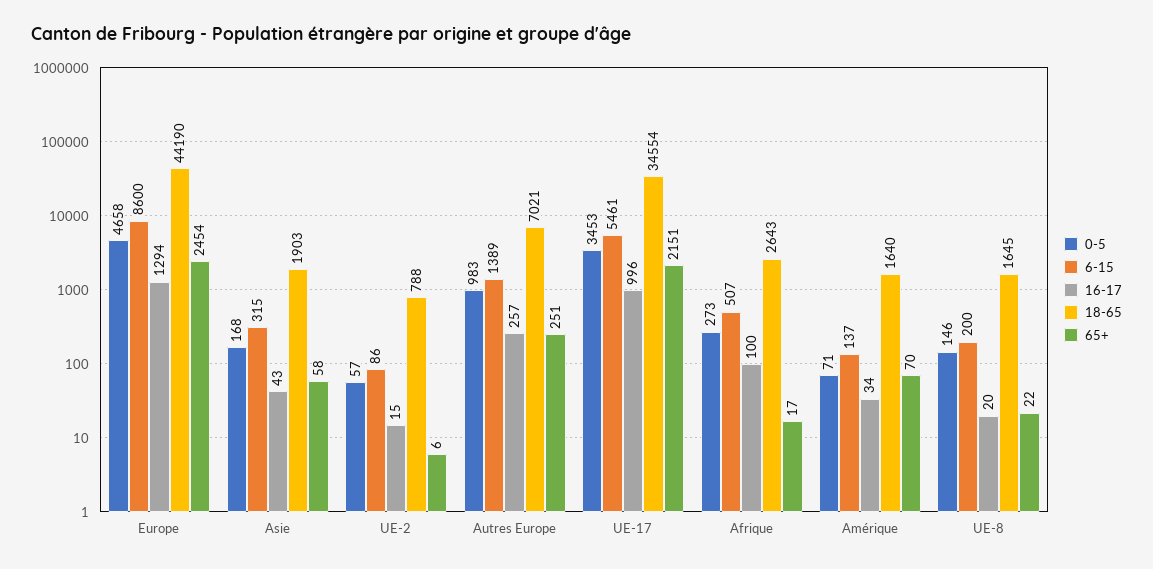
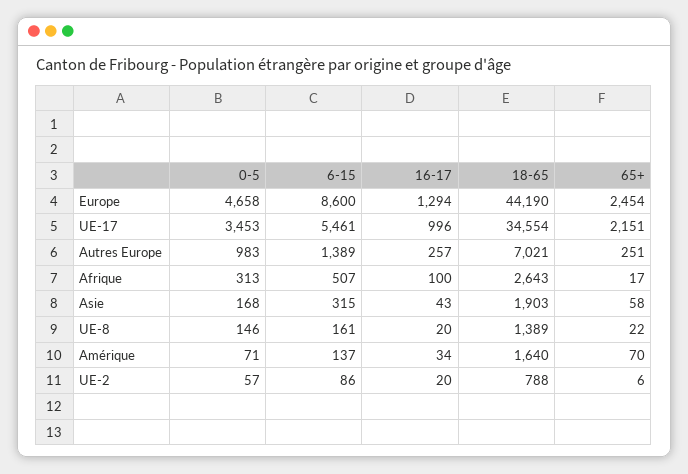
  {
    "0-5": {
      "Europe": 4658,
      "Asie": 168,
      "UE-2": 57,
      "Autres Europe": 983,
      "UE-17": 3453,
-     "Afrique": 273,
+     "Afrique": 313,
      "Amérique": 71,
      "UE-8": 146
    },
    "6-15": {
      "Europe": 8600,
      "Asie": 315,
      "UE-2": 86,
      "Autres Europe": 1389,
      "UE-17": 5461,
      "Afrique": 507,
      "Amérique": 137,
-     "UE-8": 200
+     "UE-8": 161
    },
    "16-17": {
      "Europe": 1294,
      "Asie": 43,
-     "UE-2": 15,
+     "UE-2": 20,
      "Autres Europe": 257,
      "UE-17": 996,
      "Afrique": 100,
      "Amérique": 34,
      "UE-8": 20
    },
    "18-65": {
      "Europe": 44190,
      "Asie": 1903,
      "UE-2": 788,
      "Autres Europe": 7021,
      "UE-17": 34554,
      "Afrique": 2643,
      "Amérique": 1640,
-     "UE-8": 1645
+     "UE-8": 1389
    },
    "65+": {
      "Europe": 2454,
      "Asie": 58,
      "UE-2": 6,
      "Autres Europe": 251,
      "UE-17": 2151,
      "Afrique": 17,
      "Amérique": 70,
      "UE-8": 22
    }
  }

